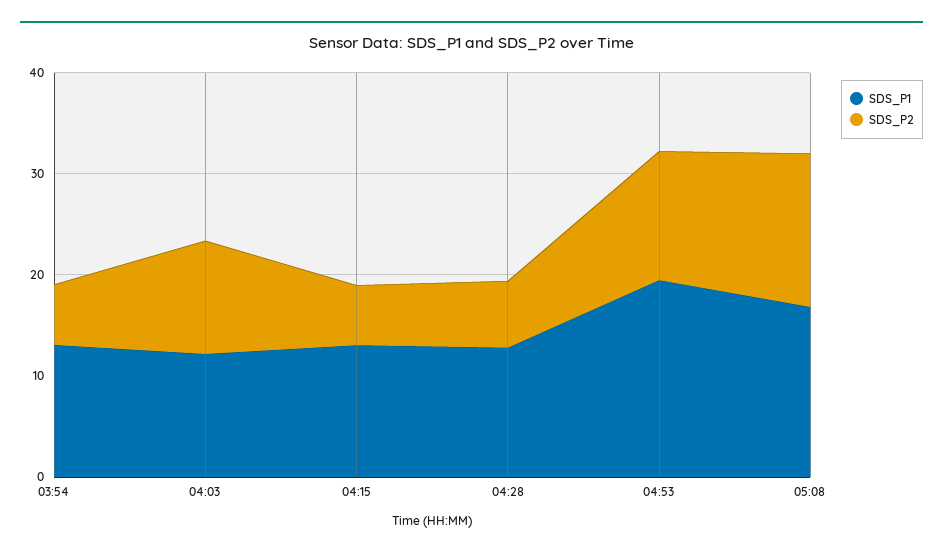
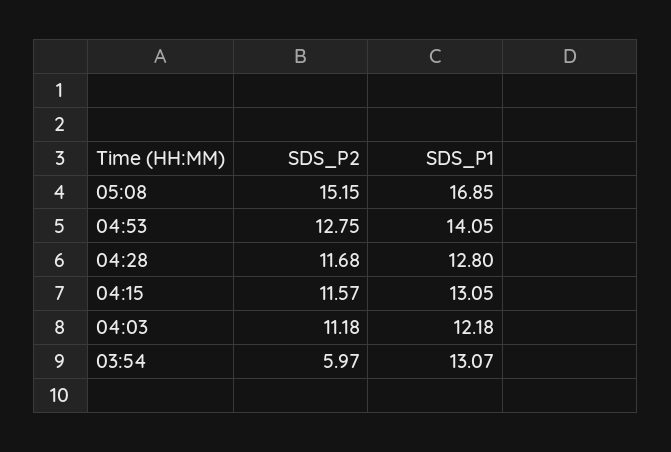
  {
    "SDS_P1": {
      "03:54": 13.07,
      "04:03": 12.18,
      "04:15": 13.05,
      "04:28": 12.8,
-     "04:53": 20,
+     "04:53": 14.05,
      "05:08": 16.85
    },
    "SDS_P2": {
      "03:54": 5.97,
      "04:03": 11.18,
-     "04:15": 6,
+     "04:15": 11.57,
-     "04:28": 6,
+     "04:28": 11.68,
      "04:53": 12.75,
      "05:08": 15.15
    }
  }

